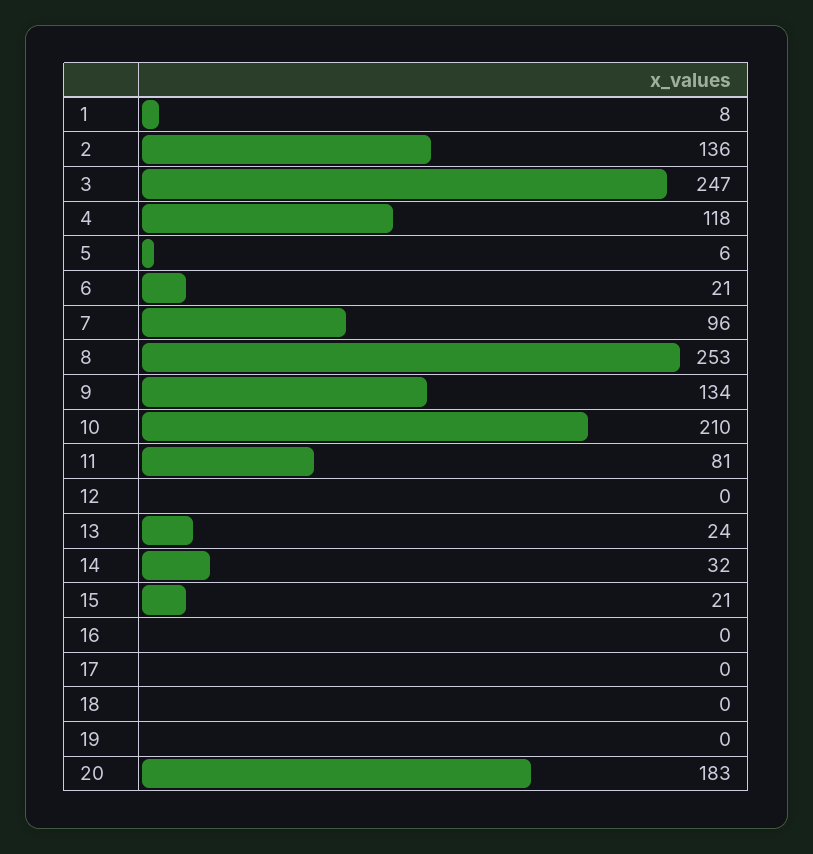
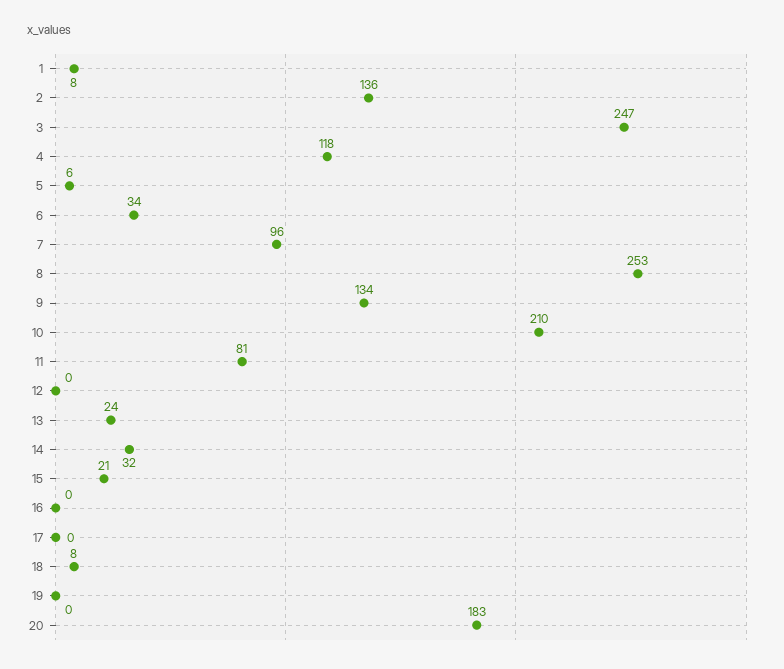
  {
    "1": 8,
    "2": 136,
    "3": 247,
    "4": 118,
    "5": 6,
-   "6": 21,
+   "6": 34,
    "7": 96,
    "8": 253,
    "9": 134,
    "10": 210,
    "11": 81,
    "12": 0,
    "13": 24,
    "14": 32,
    "15": 21,
    "16": 0,
    "17": 0,
-   "18": 0,
+   "18": 8,
    "19": 0,
    "20": 183
  }

